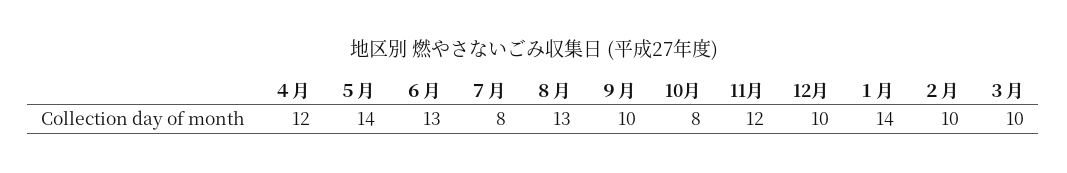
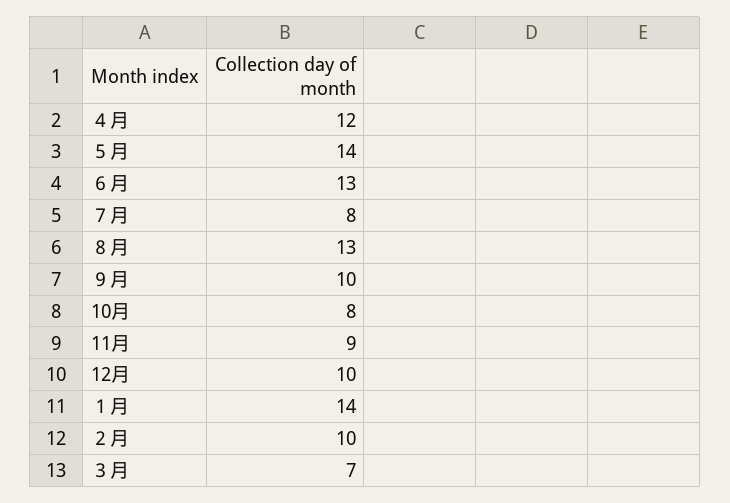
  {
    "４月": 12,
    "５月": 14,
    "６月": 13,
    "７月": 8,
    "８月": 13,
    "９月": 10,
    "10月": 8,
-   "11月": 12,
+   "11月": 9,
    "12月": 10,
    "１月": 14,
    "２月": 10,
-   "３月": 10
+   "３月": 7
  }

